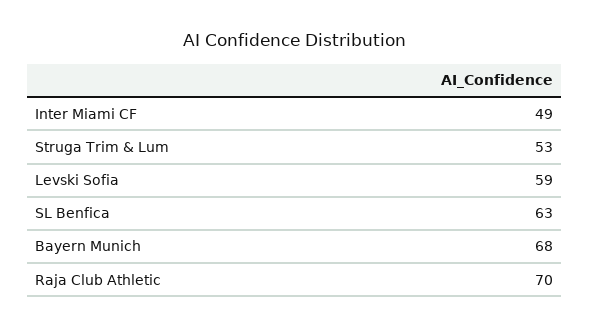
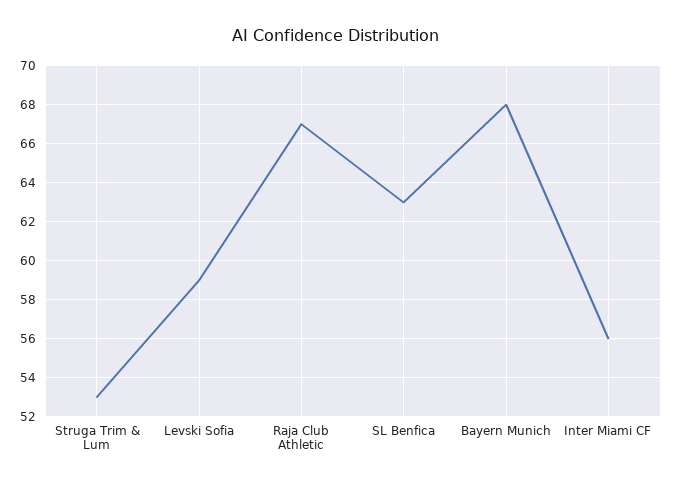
  {
-   "Inter Miami CF": 49,
+   "Inter Miami CF": 56,
    "Struga Trim & Lum": 53,
    "Levski Sofia": 59,
    "SL Benfica": 63,
    "Bayern Munich": 68,
-   "Raja Club Athletic": 70
+   "Raja Club Athletic": 67
  }

